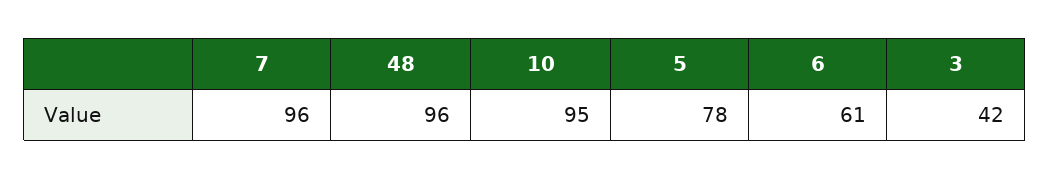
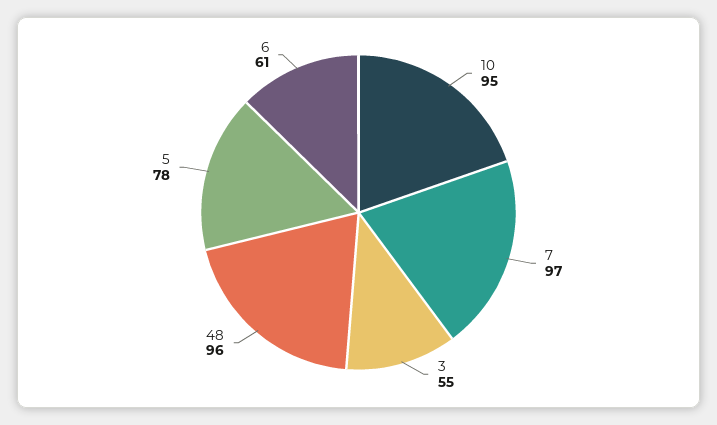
  {
-   "7": 96,
+   "7": 97,
    "48": 96,
    "10": 95,
    "5": 78,
    "6": 61,
-   "3": 42
+   "3": 55
  }

